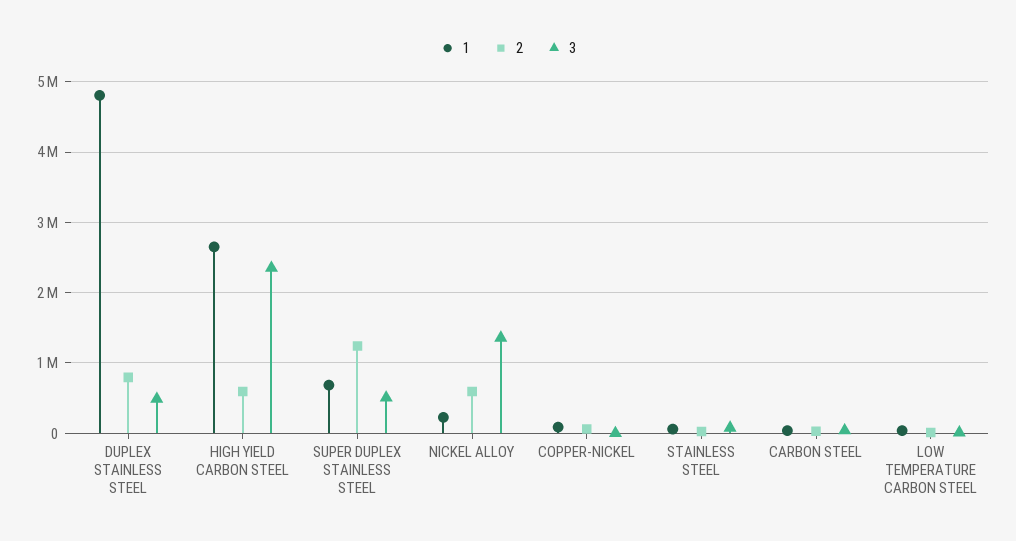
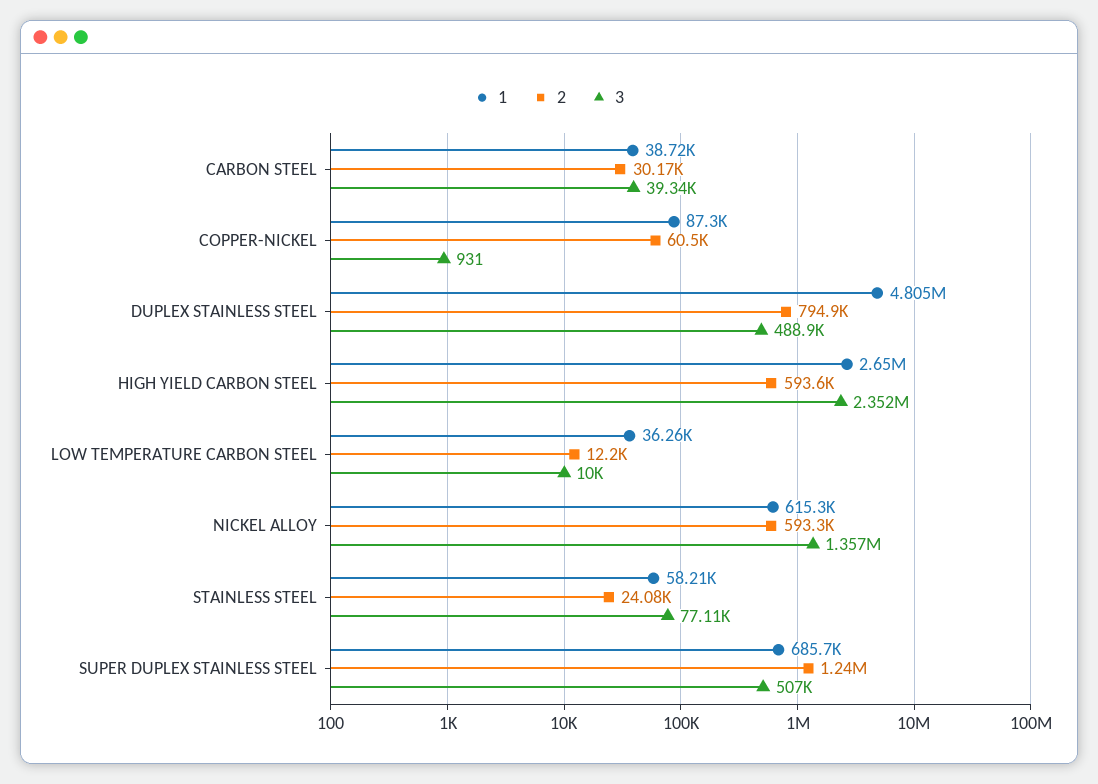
  {
    "1": {
      "DUPLEX STAINLESS STEEL": 4805000,
      "HIGH YIELD CARBON STEEL": 2650000,
      "SUPER DUPLEX STAINLESS STEEL": 685700,
-     "NICKEL ALLOY": 200000,
+     "NICKEL ALLOY": 615300,
      "COPPER-NICKEL": 87300,
      "STAINLESS STEEL": 58210,
      "CARBON STEEL": 38720,
      "LOW TEMPERATURE CARBON STEEL": 36260
    },
    "2": {
      "DUPLEX STAINLESS STEEL": 794900,
      "HIGH YIELD CARBON STEEL": 593600,
      "SUPER DUPLEX STAINLESS STEEL": 1240000,
      "NICKEL ALLOY": 593300,
      "COPPER-NICKEL": 60500,
      "STAINLESS STEEL": 24080,
      "CARBON STEEL": 30170,
      "LOW TEMPERATURE CARBON STEEL": 12200
    },
    "3": {
      "DUPLEX STAINLESS STEEL": 488900,
      "HIGH YIELD CARBON STEEL": 2352000,
      "SUPER DUPLEX STAINLESS STEEL": 507000,
      "NICKEL ALLOY": 1357000,
      "COPPER-NICKEL": 931,
      "STAINLESS STEEL": 77110,
      "CARBON STEEL": 39340,
      "LOW TEMPERATURE CARBON STEEL": 10000
    }
  }

